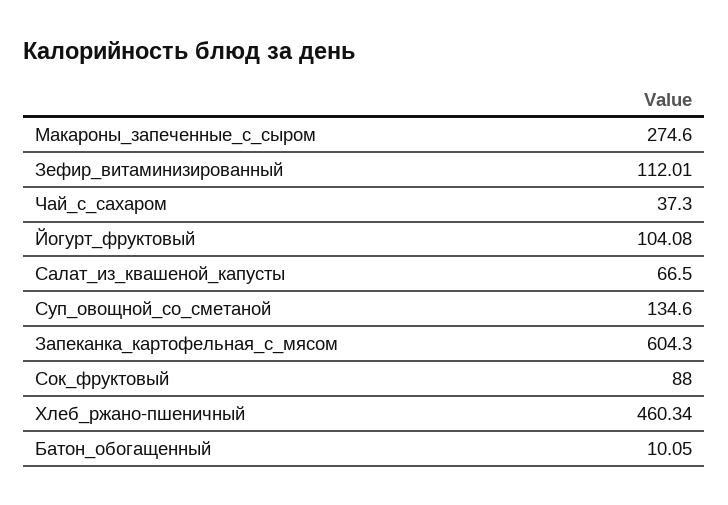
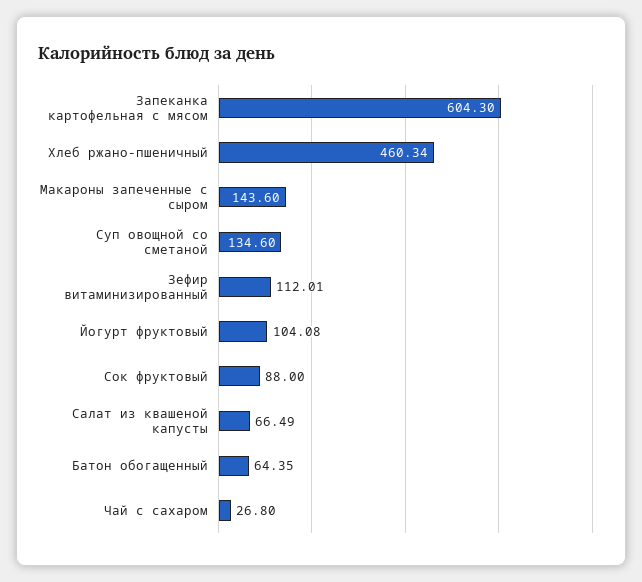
  {
-   "Макароны_запеченные_с_сыром": 274.6,
+   "Макароны_запеченные_с_сыром": 143.6,
    "Зефир_витаминизированный": 112.01,
-   "Чай_с_сахаром": 37.3,
+   "Чай_с_сахаром": 26.8,
    "Йогурт_фруктовый": 104.08,
-   "Салат_из_квашеной_капусты": 66.5,
+   "Салат_из_квашеной_капусты": 66.49,
    "Суп_овощной_со_сметаной": 134.6,
    "Запеканка_картофельная_с_мясом": 604.3,
    "Сок_фруктовый": 88,
    "Хлеб_ржано-пшеничный": 460.34,
-   "Батон_обогащенный": 10.05
+   "Батон_обогащенный": 64.35
  }

